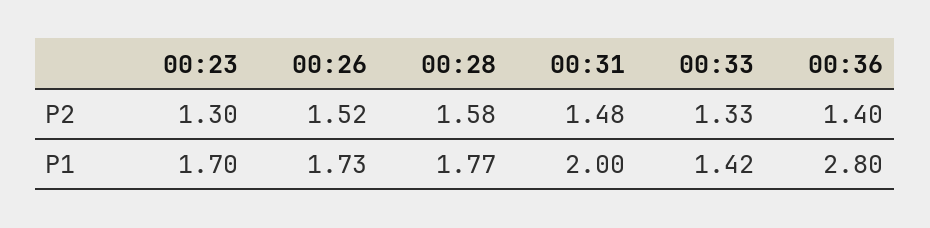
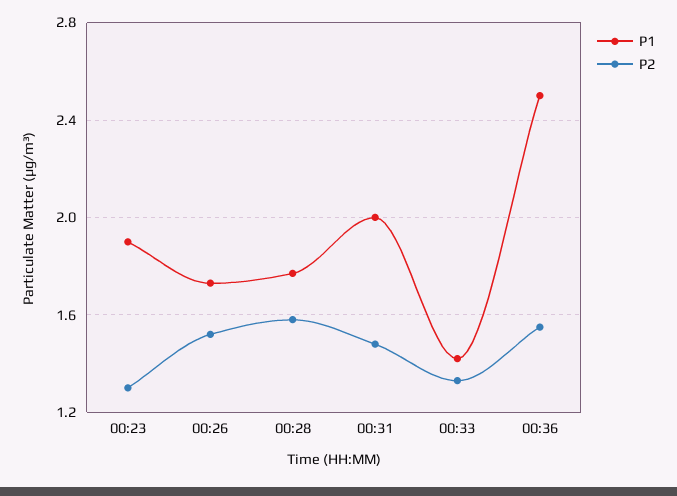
  {
    "P2": {
      "00:23": 1.3,
      "00:26": 1.52,
      "00:28": 1.58,
      "00:31": 1.48,
      "00:33": 1.33,
-     "00:36": 1.4
+     "00:36": 1.55
    },
    "P1": {
-     "00:23": 1.7,
+     "00:23": 1.9,
      "00:26": 1.73,
      "00:28": 1.77,
      "00:31": 2,
      "00:33": 1.42,
-     "00:36": 2.8
+     "00:36": 2.5
    }
  }

